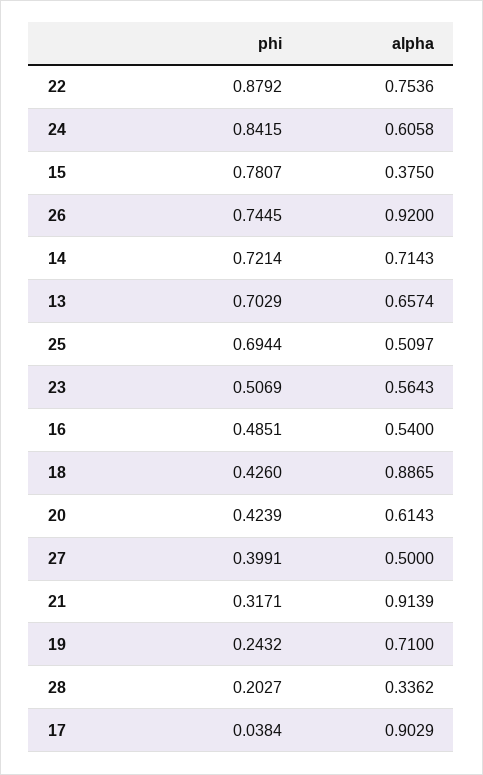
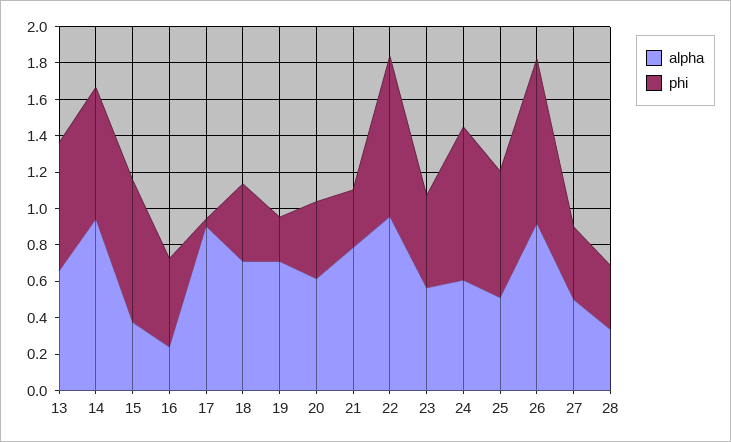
  {
    "phi": {
      "22": 0.8792,
      "24": 0.8415,
      "15": 0.7807,
-     "26": 0.7445,
+     "26": 0.9,
      "14": 0.7214,
      "13": 0.7029,
      "25": 0.6944,
      "23": 0.5069,
      "16": 0.4851,
      "18": 0.426,
      "20": 0.4239,
      "27": 0.3991,
      "21": 0.3171,
      "19": 0.2432,
-     "28": 0.2027,
+     "28": 0.35,
      "17": 0.0384
    },
    "alpha": {
-     "22": 0.7536,
+     "22": 0.95,
      "24": 0.6058,
      "15": 0.375,
      "26": 0.92,
-     "14": 0.7143,
+     "14": 0.95,
      "13": 0.6574,
      "25": 0.5097,
      "23": 0.5643,
-     "16": 0.54,
+     "16": 0.25,
-     "18": 0.8865,
+     "18": 0.7,
      "20": 0.6143,
      "27": 0.5,
-     "21": 0.9139,
+     "21": 0.8,
      "19": 0.71,
      "28": 0.3362,
      "17": 0.9029
    }
  }

